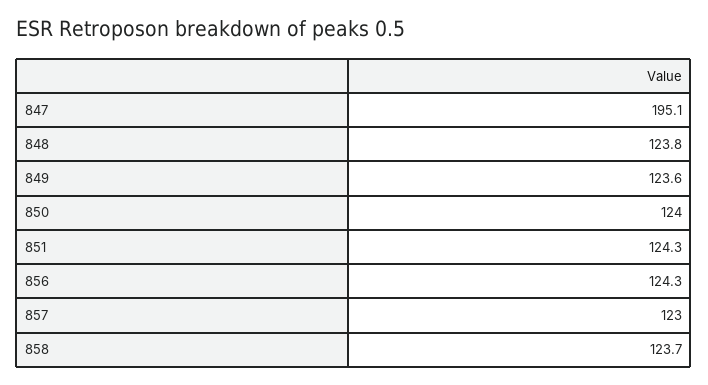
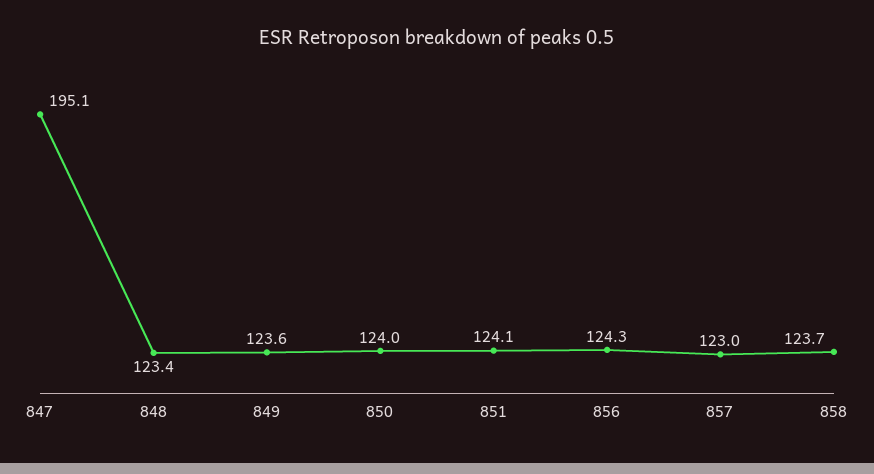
  {
    "847": 195.1,
-   "848": 123.8,
+   "848": 123.4,
    "849": 123.6,
    "850": 124,
-   "851": 124.3,
+   "851": 124.1,
    "856": 124.3,
    "857": 123,
    "858": 123.7
  }

